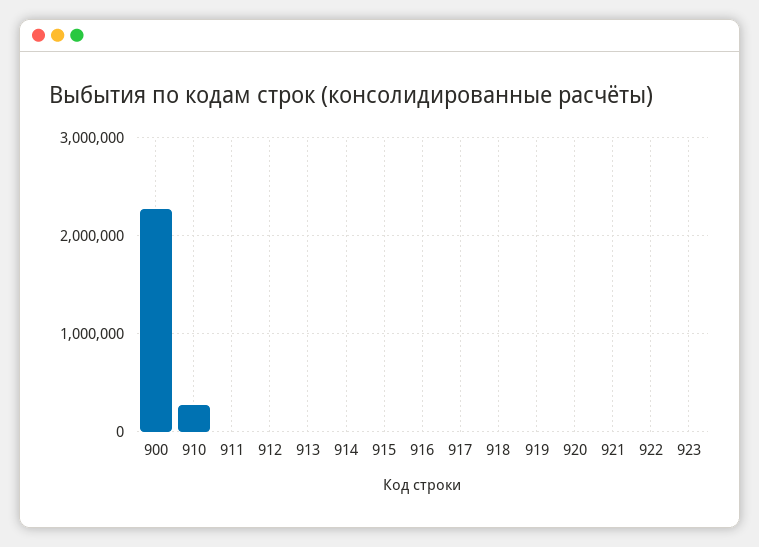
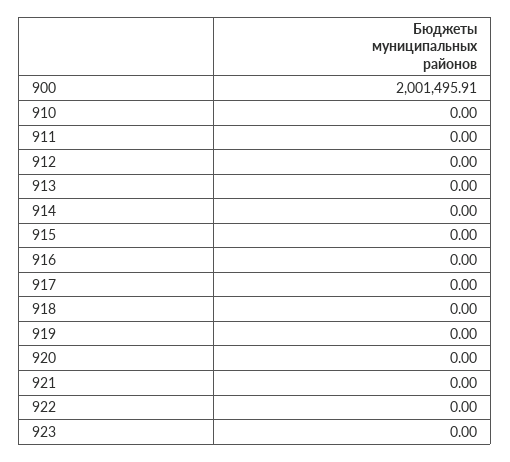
  {
-   "900": 2300000,
+   "900": 2001495.91,
-   "910": 300000,
+   "910": 0,
    "911": 0,
    "912": 0,
    "913": 0,
    "914": 0,
    "915": 0,
    "916": 0,
    "917": 0,
    "918": 0,
    "919": 0,
    "920": 0,
    "921": 0,
    "922": 0,
    "923": 0
  }

